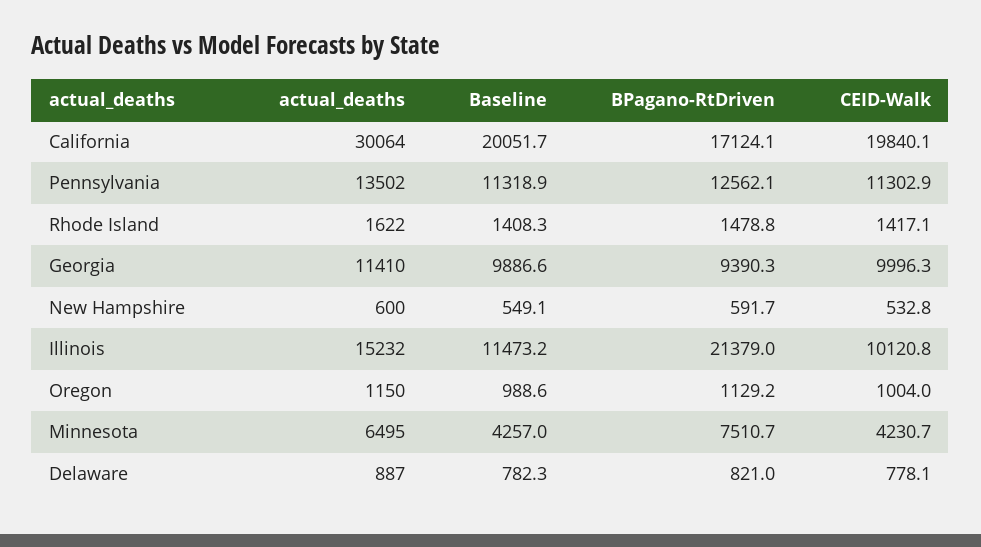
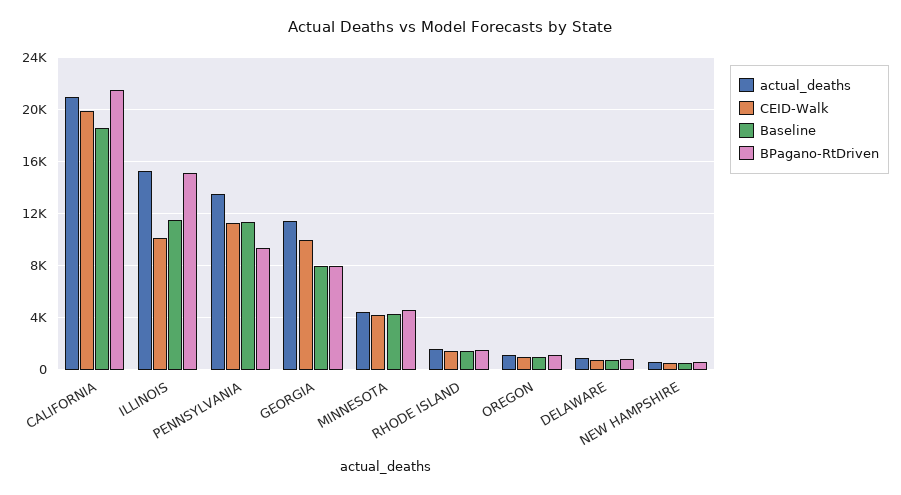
  {
    "actual_deaths": {
-     "California": 30064,
+     "California": 21000,
      "Pennsylvania": 13502,
      "Rhode Island": 1622,
      "Georgia": 11410,
      "New Hampshire": 600,
      "Illinois": 15232,
      "Oregon": 1150,
-     "Minnesota": 6495,
+     "Minnesota": 4500,
      "Delaware": 887
    },
    "Baseline": {
-     "California": 20051.7,
+     "California": 18500,
      "Pennsylvania": 11318.9,
      "Rhode Island": 1408.3,
-     "Georgia": 9886.6,
+     "Georgia": 8000,
      "New Hampshire": 549.1,
      "Illinois": 11473.2,
      "Oregon": 988.6,
      "Minnesota": 4257,
      "Delaware": 782.3
    },
    "BPagano-RtDriven": {
-     "California": 17124.1,
+     "California": 21500,
-     "Pennsylvania": 12562.1,
+     "Pennsylvania": 9500,
      "Rhode Island": 1478.8,
-     "Georgia": 9390.3,
+     "Georgia": 8000,
      "New Hampshire": 591.7,
-     "Illinois": 21379,
+     "Illinois": 15000,
      "Oregon": 1129.2,
-     "Minnesota": 7510.7,
+     "Minnesota": 4500,
      "Delaware": 821
    },
    "CEID-Walk": {
      "California": 19840.1,
      "Pennsylvania": 11302.9,
      "Rhode Island": 1417.1,
      "Georgia": 9996.3,
      "New Hampshire": 532.8,
      "Illinois": 10120.8,
      "Oregon": 1004,
      "Minnesota": 4230.7,
      "Delaware": 778.1
    }
  }

